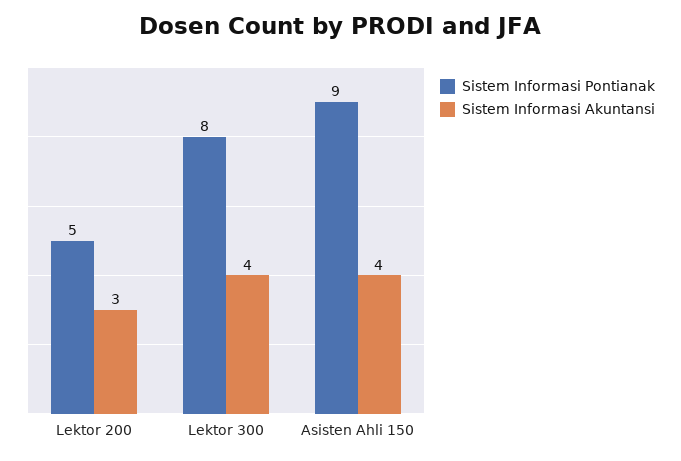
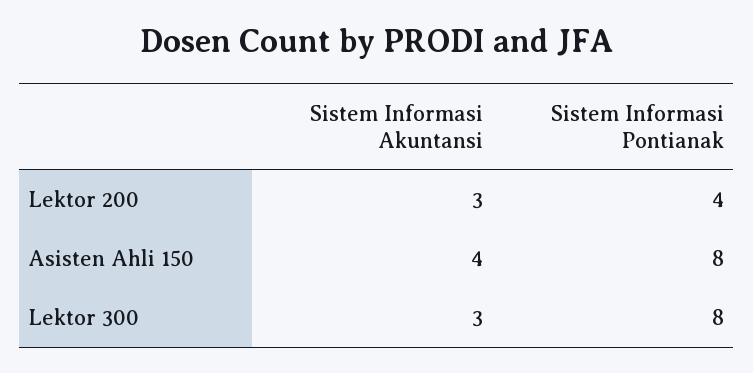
  {
    "Sistem Informasi Pontianak": {
-     "Lektor 200": 5,
+     "Lektor 200": 4,
      "Lektor 300": 8,
-     "Asisten Ahli 150": 9
+     "Asisten Ahli 150": 8
    },
    "Sistem Informasi Akuntansi": {
      "Lektor 200": 3,
-     "Lektor 300": 4,
+     "Lektor 300": 3,
      "Asisten Ahli 150": 4
    }
  }

